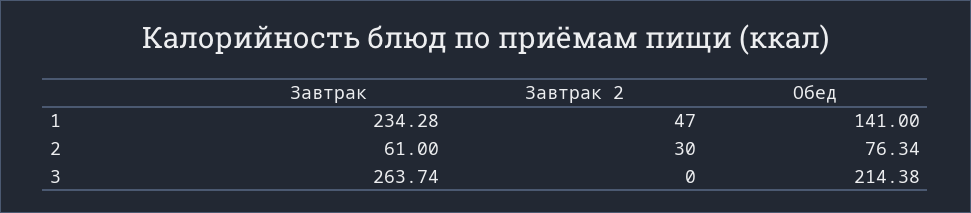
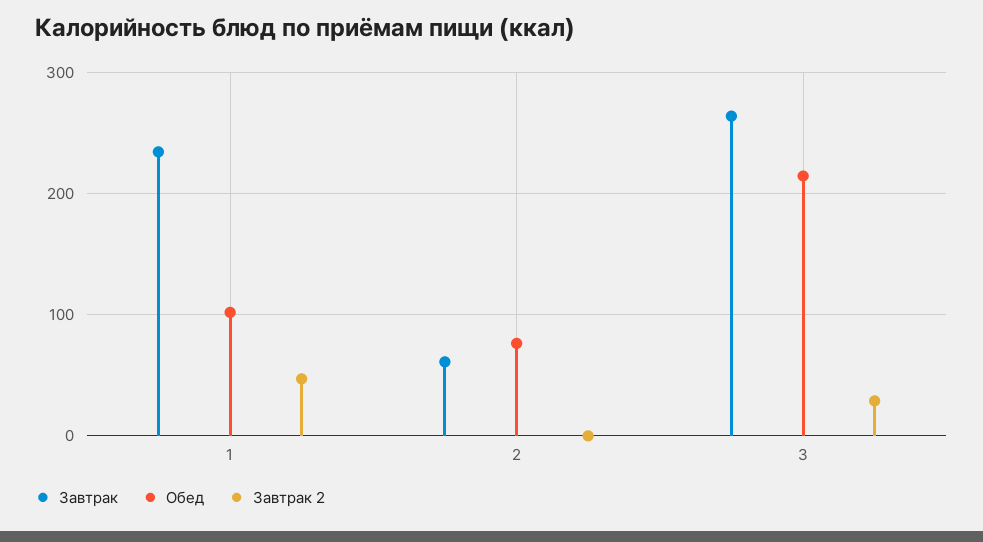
  {
    "Завтрак": {
      "1": 234.28,
      "2": 61,
      "3": 263.74
    },
    "Завтрак 2": {
      "1": 47,
-     "2": 30,
+     "2": 0,
-     "3": 0
+     "3": 30
    },
    "Обед": {
-     "1": 141,
+     "1": 100,
      "2": 76.34,
      "3": 214.38
    }
  }

